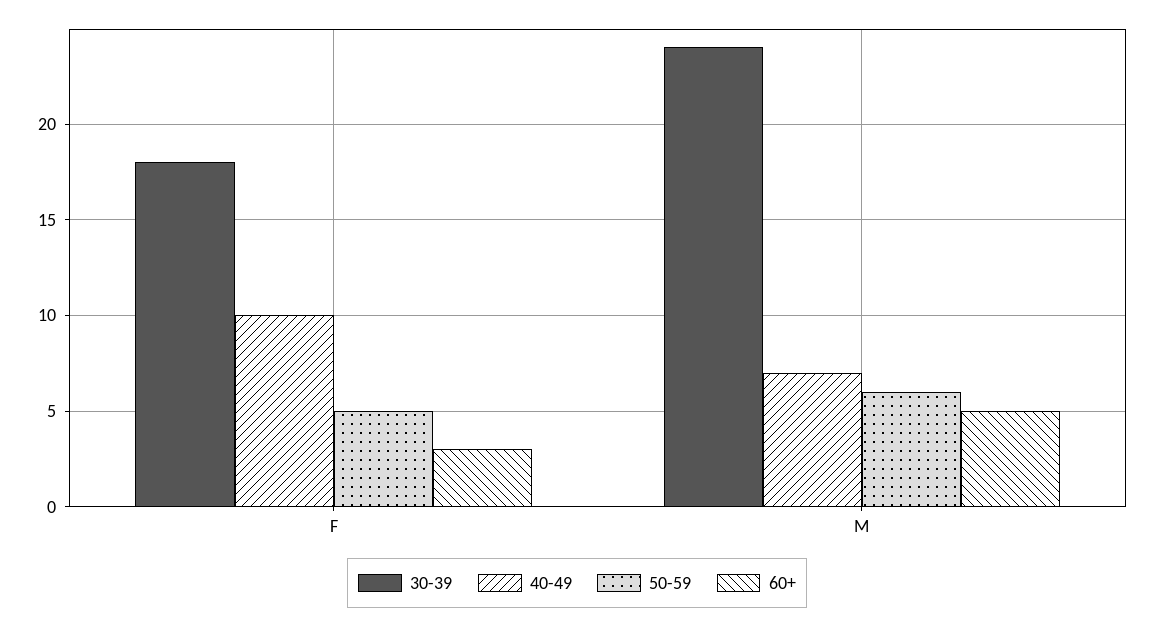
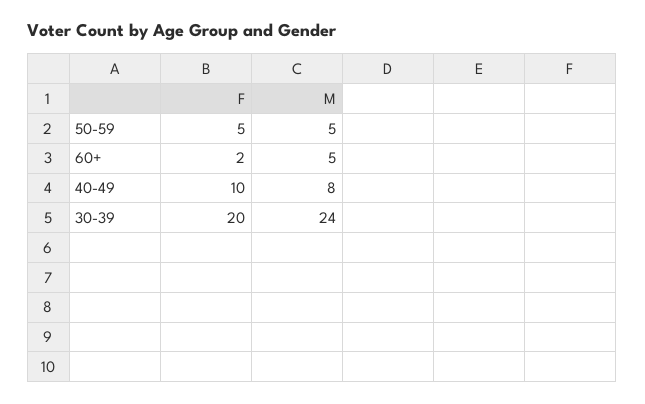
  {
    "30-39": {
-     "F": 18,
+     "F": 20,
      "M": 24
    },
    "40-49": {
      "F": 10,
-     "M": 7
+     "M": 8
    },
    "50-59": {
      "F": 5,
-     "M": 6
+     "M": 5
    },
    "60+": {
-     "F": 3,
+     "F": 2,
      "M": 5
    }
  }

